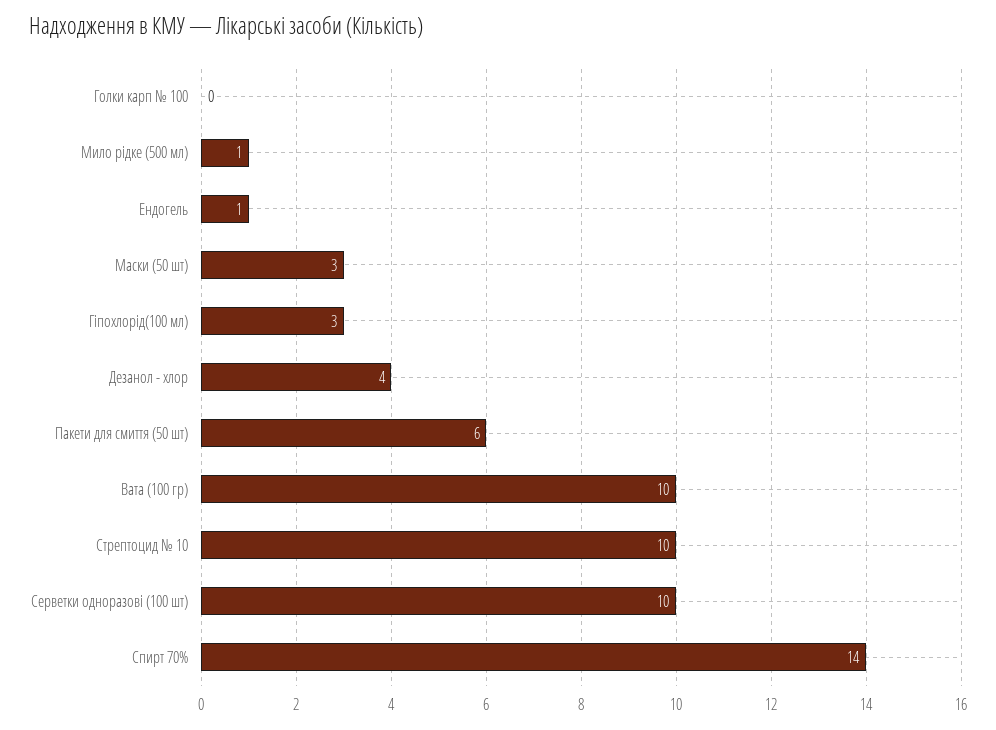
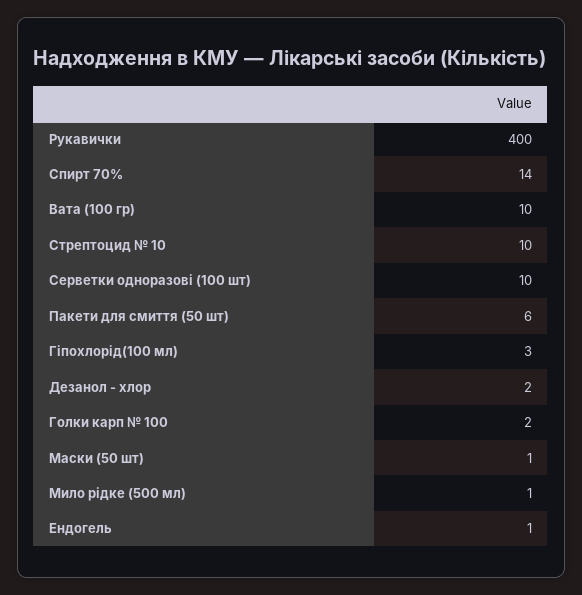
  {
-   "Голки карп № 100": 0,
+   "Голки карп № 100": 2,
    "Мило рідке (500 мл)": 1,
    "Ендогель": 1,
-   "Маски (50 шт)": 3,
+   "Маски (50 шт)": 1,
    "Гіпохлорід(100 мл)": 3,
-   "Дезанол - хлор": 4,
+   "Дезанол - хлор": 2,
    "Пакети для смиття (50 шт)": 6,
    "Вата (100 гр)": 10,
    "Стрептоцид № 10": 10,
    "Серветки одноразові (100 шт)": 10,
-   "Спирт 70%": 14
+   "Спирт 70%": 14,
+   "Рукавички": 400
  }

